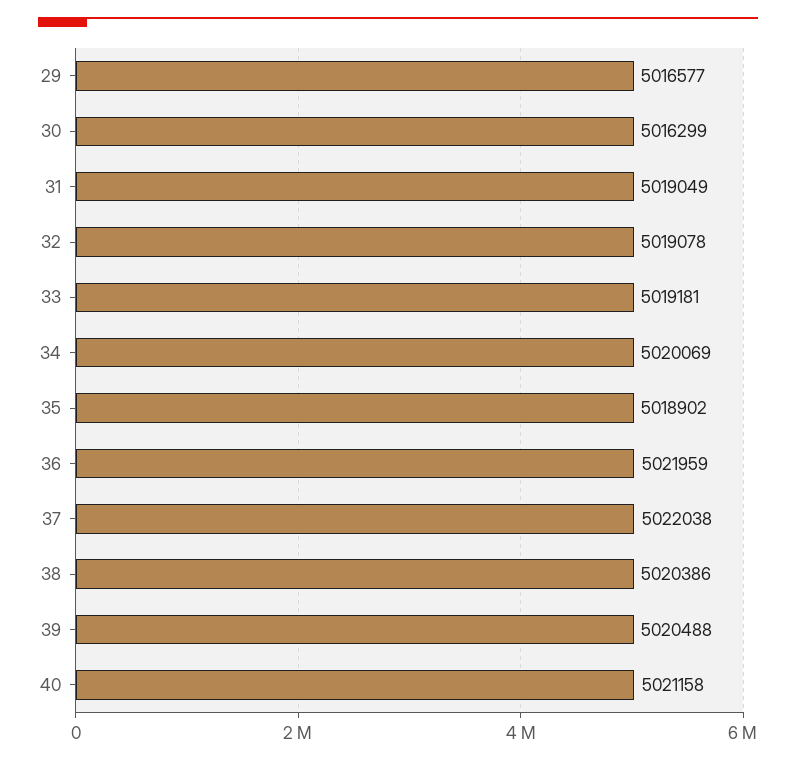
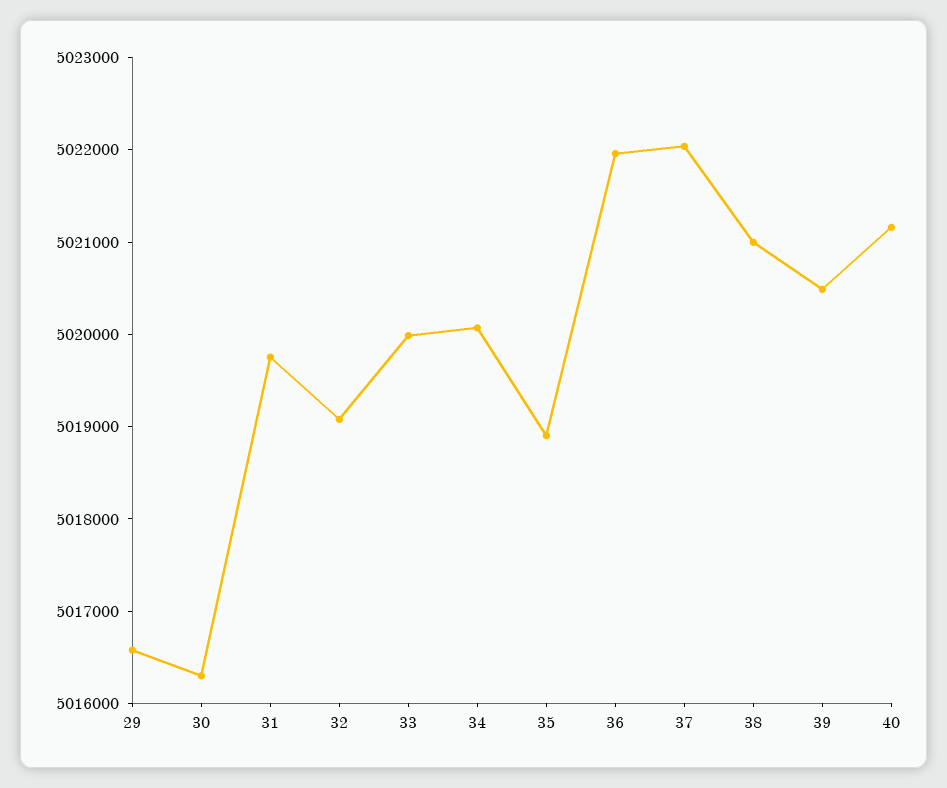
  {
    "29": 5016577,
    "30": 5016299,
-   "31": 5019049,
+   "31": 5019800,
    "32": 5019078,
-   "33": 5019181,
+   "33": 5020000,
    "34": 5020069,
    "35": 5018902,
    "36": 5021959,
    "37": 5022038,
-   "38": 5020386,
+   "38": 5021000,
    "39": 5020488,
    "40": 5021158
  }

